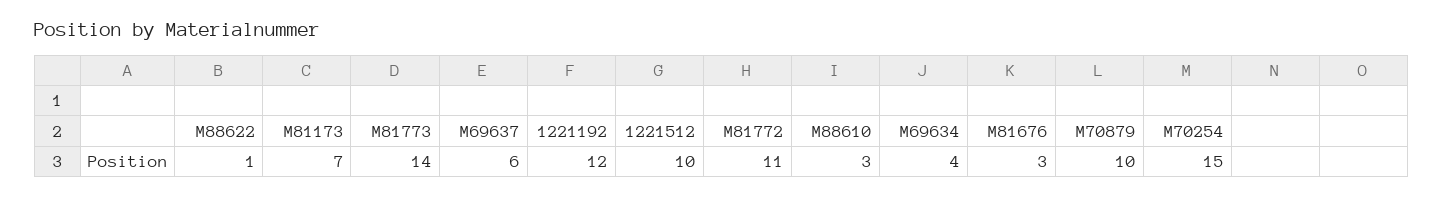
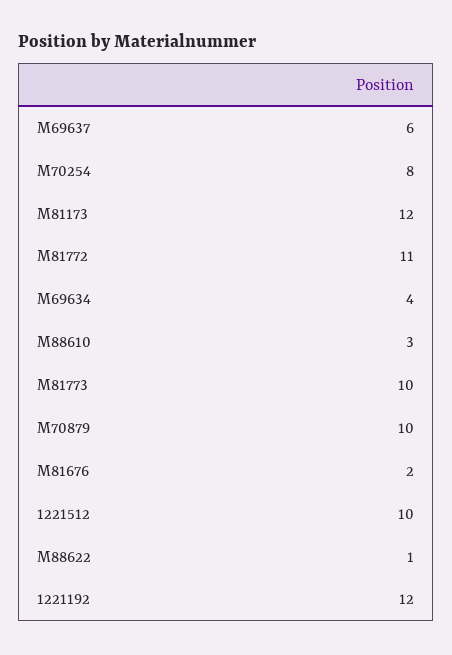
  {
    "M88622": 1,
-   "M81173": 7,
+   "M81173": 12,
-   "M81773": 14,
+   "M81773": 10,
    "M69637": 6,
    "1221192": 12,
    "1221512": 10,
    "M81772": 11,
    "M88610": 3,
    "M69634": 4,
-   "M81676": 3,
+   "M81676": 2,
    "M70879": 10,
-   "M70254": 15
+   "M70254": 8
  }

